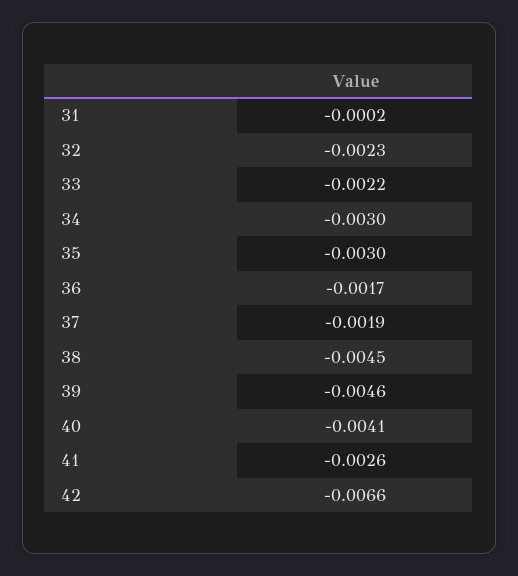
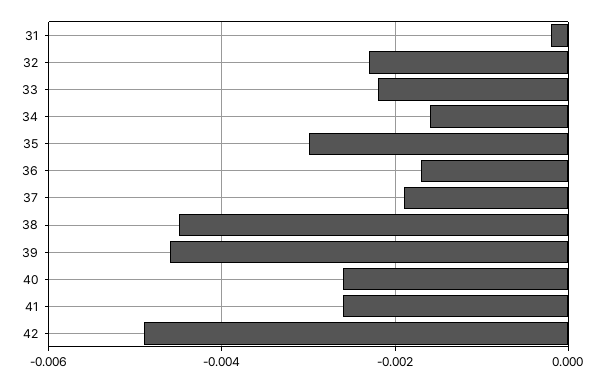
  {
    "31": -0.0002,
    "32": -0.0023,
    "33": -0.0022,
-   "34": -0.003,
+   "34": -0.0015,
    "35": -0.003,
    "36": -0.0017,
    "37": -0.0019,
    "38": -0.0045,
    "39": -0.0046,
-   "40": -0.0041,
+   "40": -0.0025,
    "41": -0.0026,
-   "42": -0.0066
+   "42": -0.005
  }

